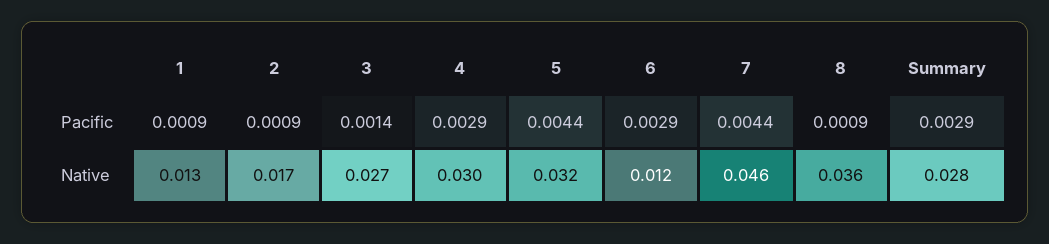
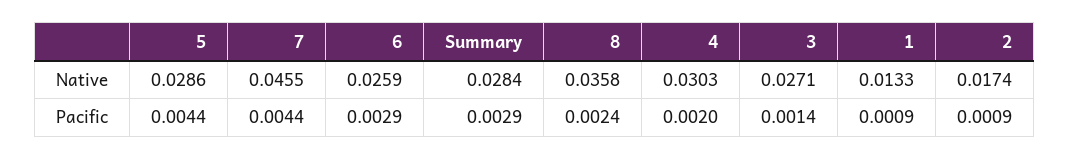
  {
    "1": {
      "Pacific": 0.0009,
      "Native": 0.0133
    },
    "2": {
      "Pacific": 0.0009,
      "Native": 0.0174
    },
    "3": {
      "Pacific": 0.0014,
      "Native": 0.0271
    },
    "4": {
-     "Pacific": 0.0029,
+     "Pacific": 0.002,
      "Native": 0.0303
    },
    "5": {
      "Pacific": 0.0044,
-     "Native": 0.032
+     "Native": 0.0286
    },
    "6": {
      "Pacific": 0.0029,
-     "Native": 0.012
+     "Native": 0.0259
    },
    "7": {
      "Pacific": 0.0044,
      "Native": 0.0455
    },
    "8": {
-     "Pacific": 0.0009,
+     "Pacific": 0.0024,
      "Native": 0.0358
    },
    "Summary": {
      "Pacific": 0.0029,
      "Native": 0.0284
    }
  }

